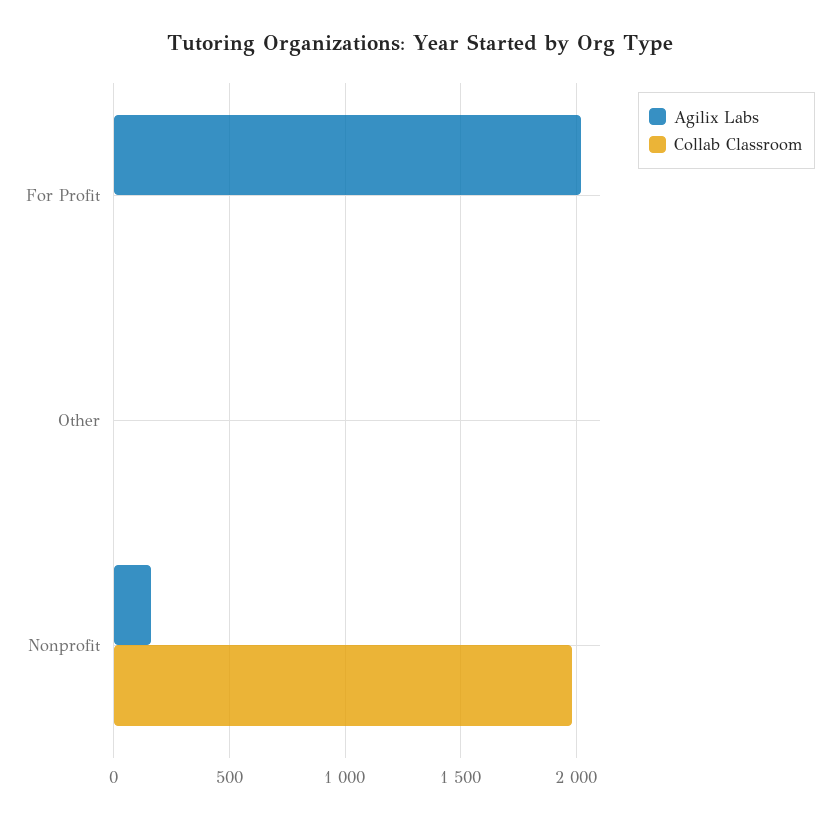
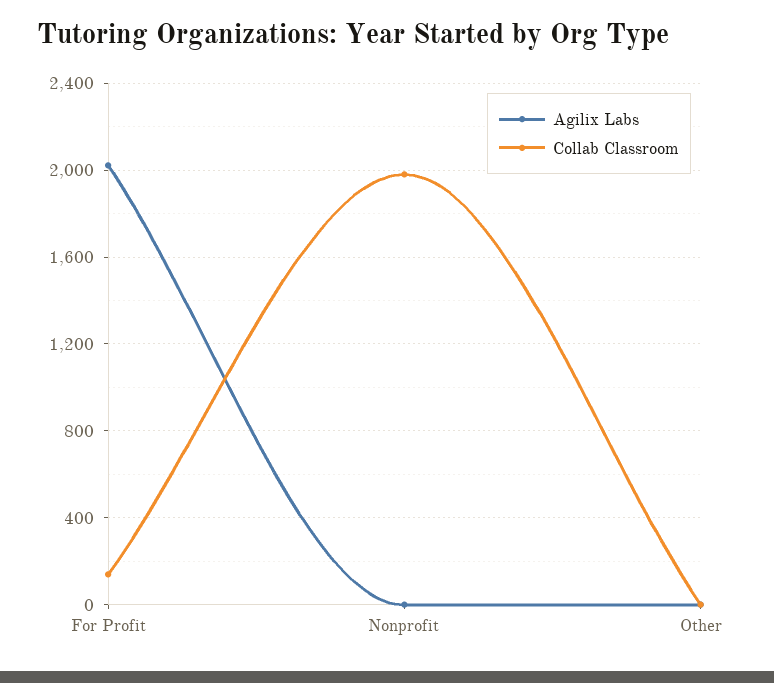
  {
    "Agilix Labs": {
      "For Profit": 2000,
      "Other": 0,
-     "Nonprofit": 150
+     "Nonprofit": 0
    },
    "Collab Classroom": {
-     "For Profit": 0,
+     "For Profit": 150,
      "Other": 0,
      "Nonprofit": 2000
    }
  }

